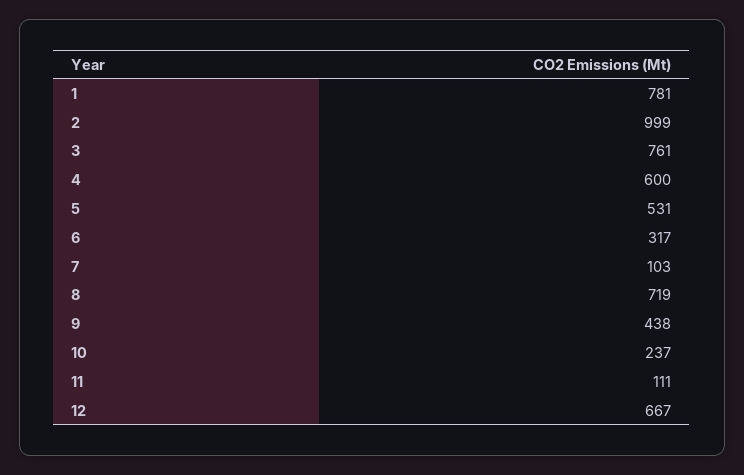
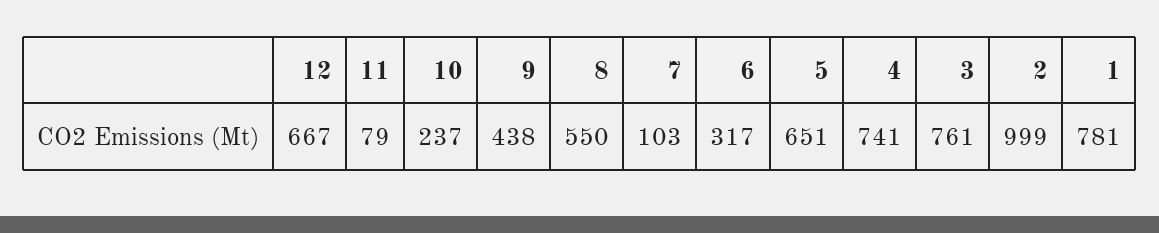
  {
    "1": 781,
    "2": 999,
    "3": 761,
-   "4": 600,
+   "4": 741,
-   "5": 531,
+   "5": 651,
    "6": 317,
    "7": 103,
-   "8": 719,
+   "8": 550,
    "9": 438,
    "10": 237,
-   "11": 111,
+   "11": 79,
    "12": 667
  }

